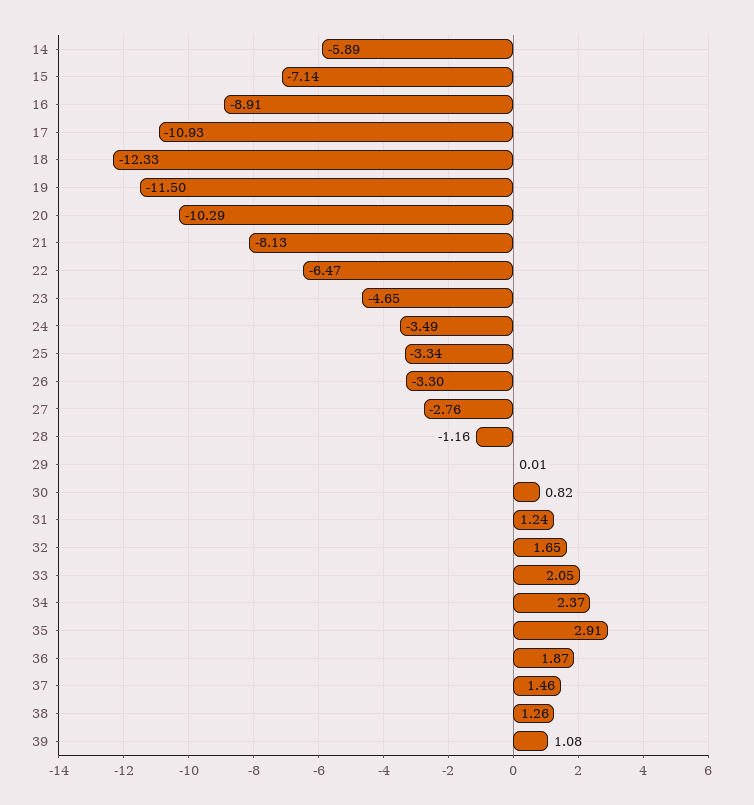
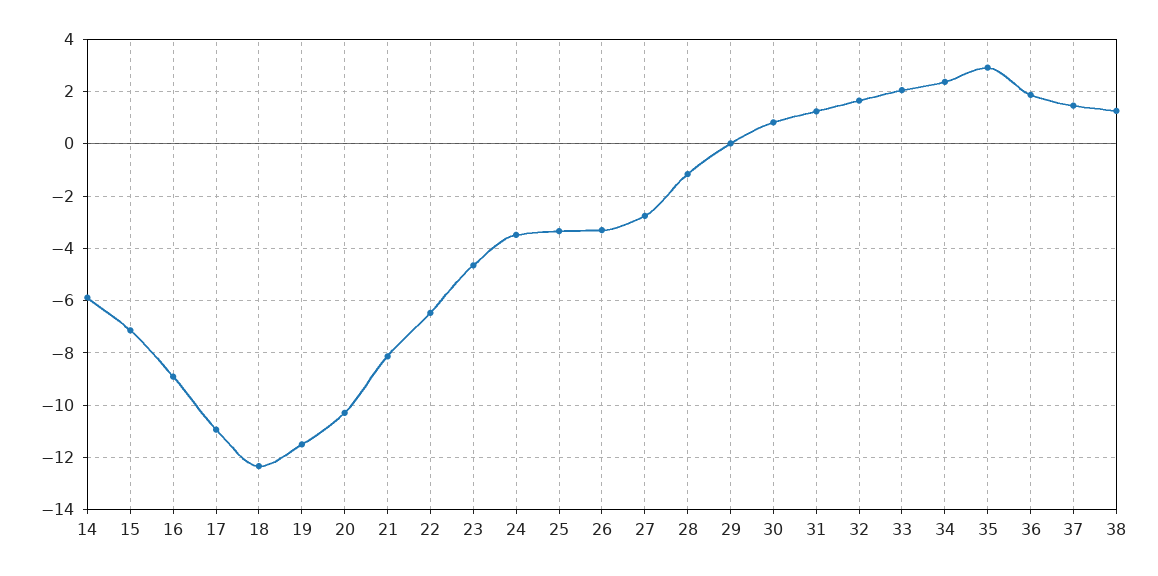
  {
    "14": -5.89,
    "15": -7.14,
    "16": -8.91,
    "17": -10.93,
    "18": -12.33,
    "19": -11.5,
    "20": -10.29,
    "21": -8.13,
    "22": -6.47,
    "23": -4.65,
    "24": -3.49,
    "25": -3.34,
    "26": -3.3,
    "27": -2.76,
    "28": -1.16,
    "29": 0.01,
    "30": 0.82,
    "31": 1.24,
    "32": 1.65,
    "33": 2.05,
    "34": 2.37,
    "35": 2.91,
    "36": 1.87,
    "37": 1.46,
-   "38": 1.26,
+   "38": 1.26
-   "39": 1.08
  }

